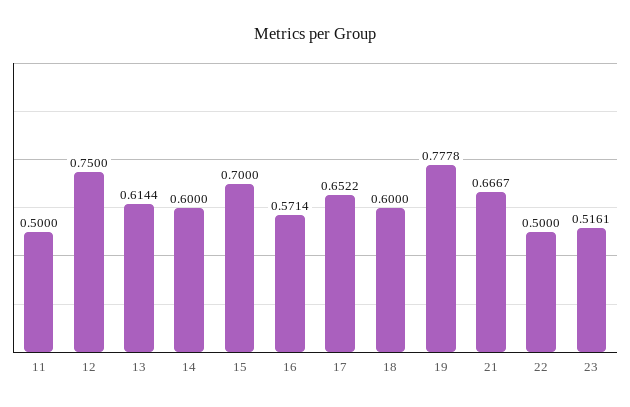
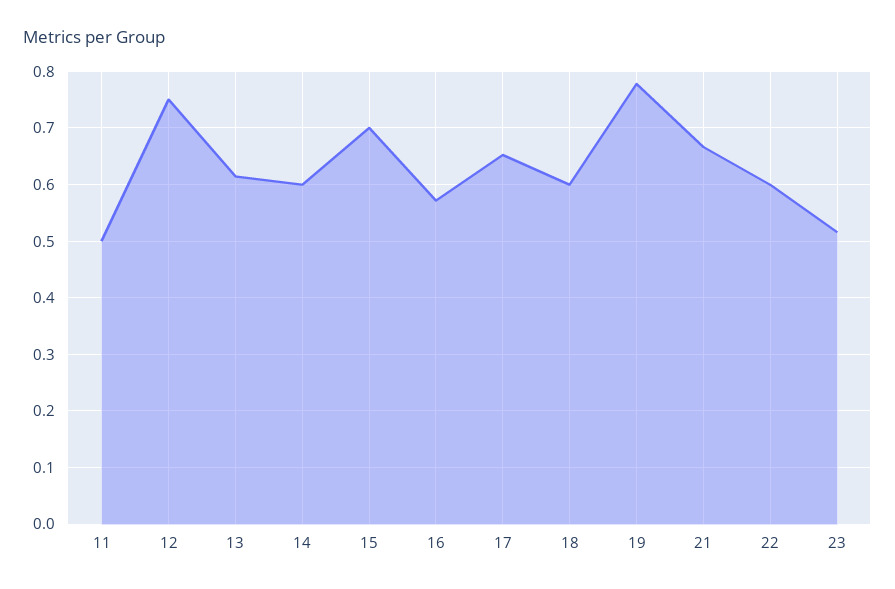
  {
    "11": 0.5,
    "12": 0.75,
    "13": 0.6144,
    "14": 0.6,
    "15": 0.7,
    "16": 0.5714,
    "17": 0.6522,
    "18": 0.6,
    "19": 0.7778,
    "21": 0.6667,
-   "22": 0.5,
+   "22": 0.6,
    "23": 0.5161
  }

